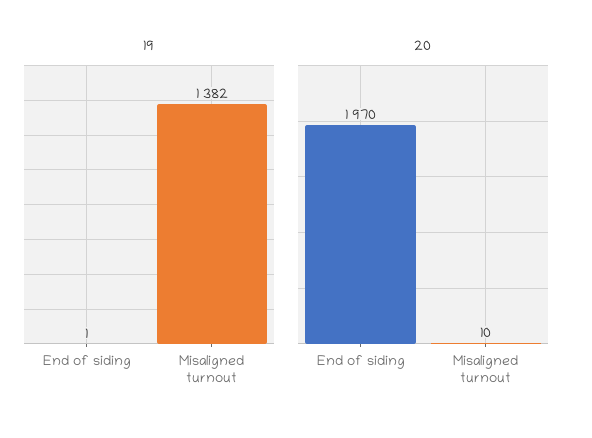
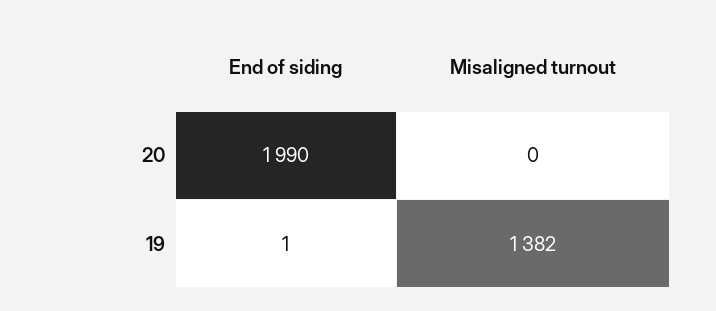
  {
    "19": {
      "End of siding": 1,
      "Misaligned turnout": 1382
    },
    "20": {
-     "End of siding": 1970,
+     "End of siding": 1990,
-     "Misaligned turnout": 10
+     "Misaligned turnout": 0
    }
  }

